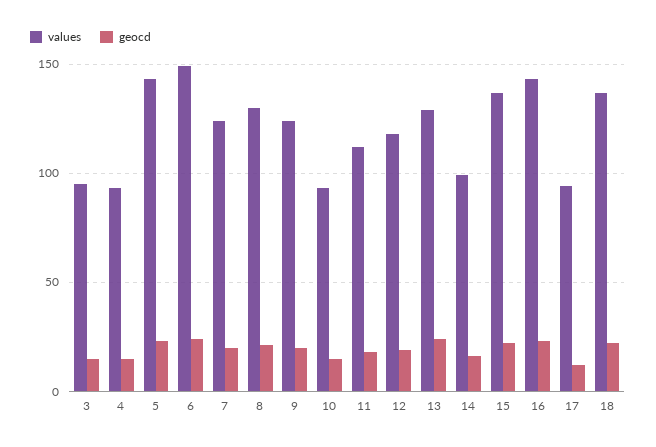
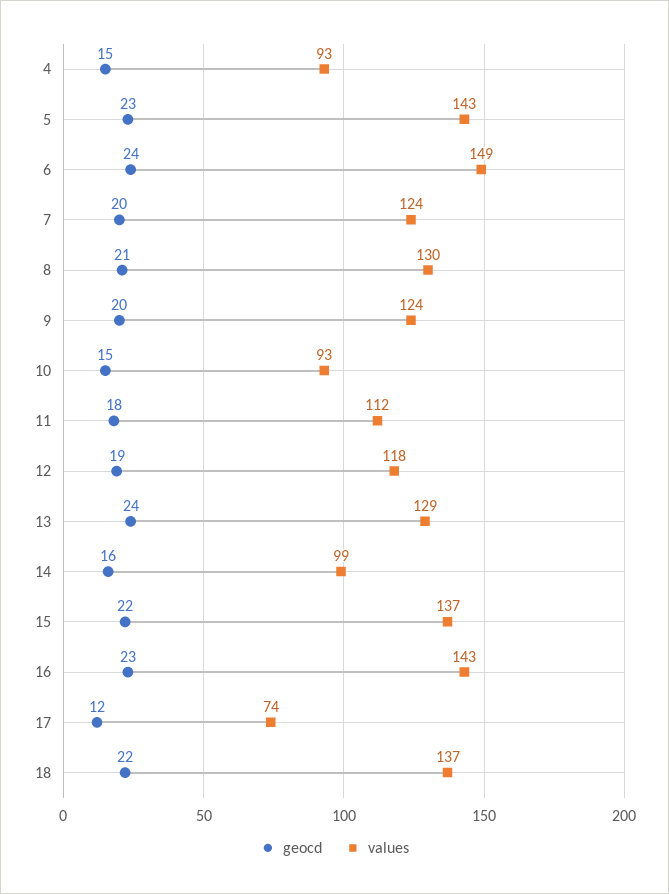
  {
    "values": {
-     "3": 95,
      "4": 93,
      "5": 143,
      "6": 149,
      "7": 124,
      "8": 130,
      "9": 124,
      "10": 93,
      "11": 112,
      "12": 118,
      "13": 129,
      "14": 99,
      "15": 137,
      "16": 143,
-     "17": 95,
+     "17": 74,
      "18": 137
    },
    "geocd": {
-     "3": 15,
      "4": 15,
      "5": 23,
      "6": 24,
      "7": 20,
      "8": 21,
      "9": 20,
      "10": 15,
      "11": 18,
      "12": 19,
      "13": 24,
      "14": 16,
      "15": 22,
      "16": 23,
      "17": 12,
      "18": 22
    }
  }

